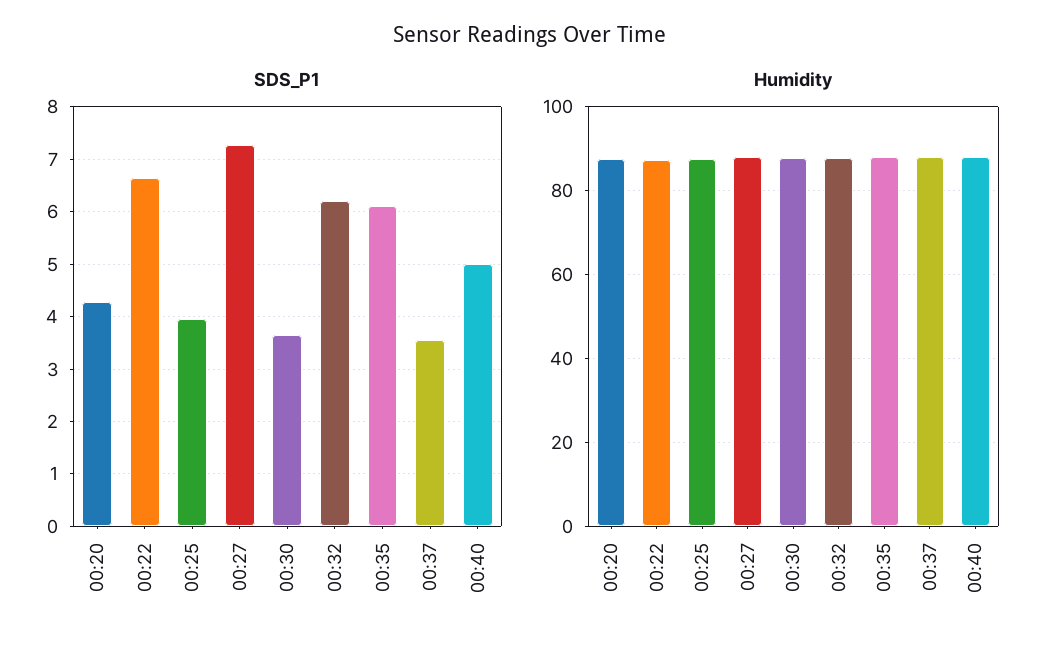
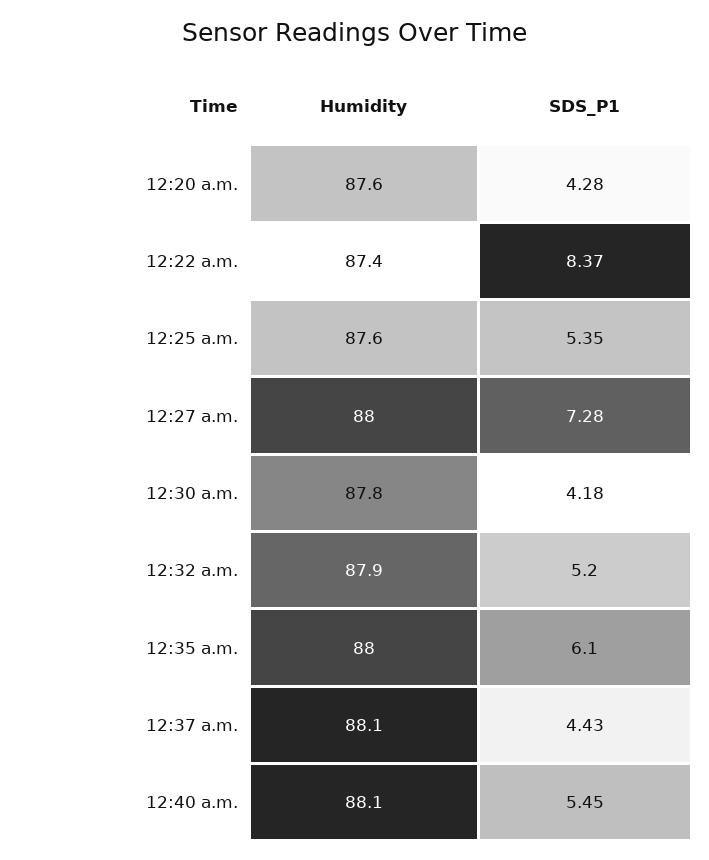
  {
    "SDS_P1": {
      "00:20": 4.28,
-     "00:22": 6.6,
+     "00:22": 8.37,
-     "00:25": 4,
+     "00:25": 5.35,
      "00:27": 7.28,
-     "00:30": 3.6,
+     "00:30": 4.18,
-     "00:32": 6.2,
+     "00:32": 5.2,
      "00:35": 6.1,
-     "00:37": 3.6,
+     "00:37": 4.43,
-     "00:40": 5
+     "00:40": 5.45
    },
    "Humidity": {
      "00:20": 87.6,
      "00:22": 87.4,
      "00:25": 87.6,
      "00:27": 88,
      "00:30": 87.8,
      "00:32": 87.9,
      "00:35": 88,
      "00:37": 88.1,
      "00:40": 88.1
    }
  }

